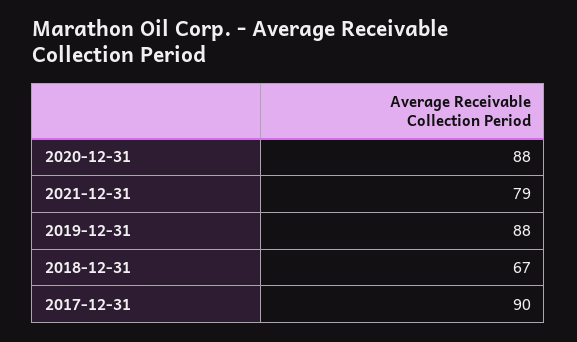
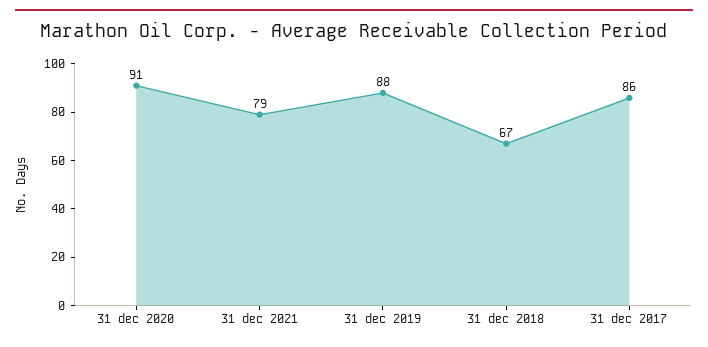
  {
-   "2020-12-31": 88,
+   "2020-12-31": 91,
    "2021-12-31": 79,
    "2019-12-31": 88,
    "2018-12-31": 67,
-   "2017-12-31": 90
+   "2017-12-31": 86
  }

